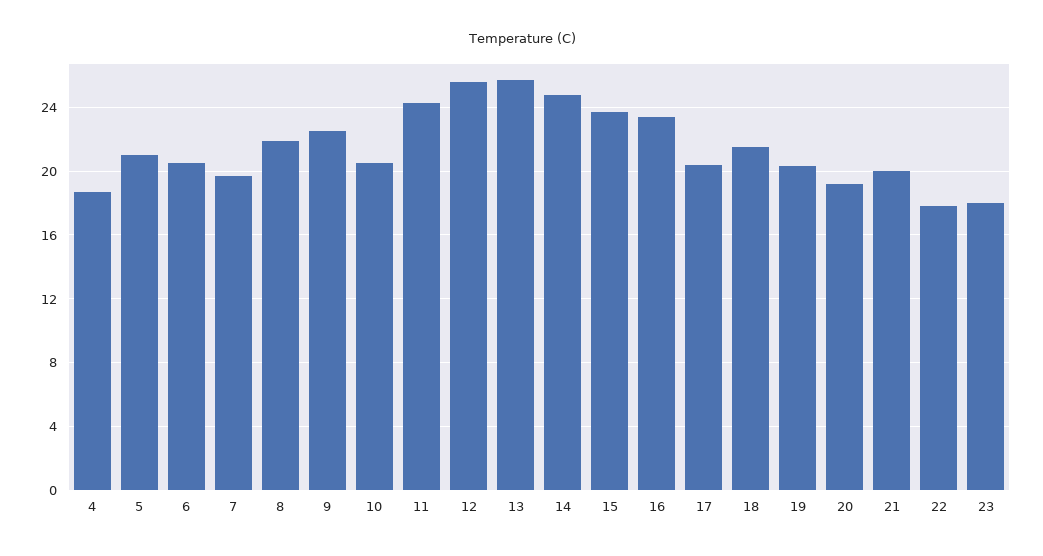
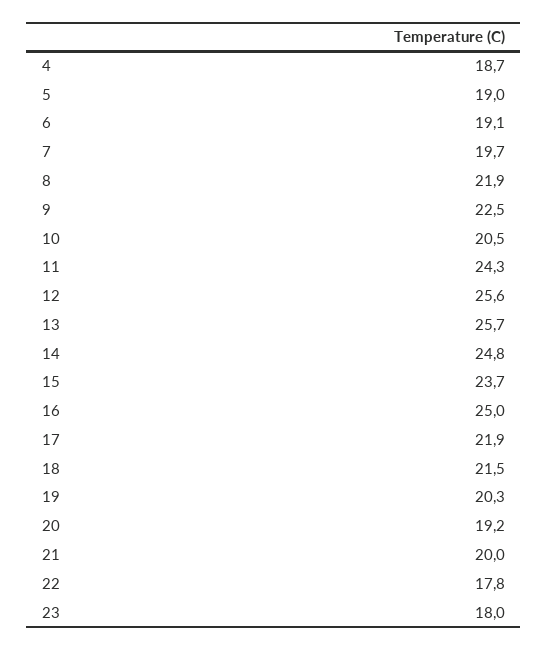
  {
    "4": 18.7,
-   "5": 21,
+   "5": 19,
-   "6": 20.5,
+   "6": 19.1,
    "7": 19.7,
    "8": 21.9,
    "9": 22.5,
    "10": 20.5,
    "11": 24.3,
    "12": 25.6,
    "13": 25.7,
    "14": 24.8,
    "15": 23.7,
-   "16": 23.5,
+   "16": 25,
-   "17": 20.5,
+   "17": 21.9,
    "18": 21.5,
    "19": 20.3,
    "20": 19.2,
    "21": 20,
    "22": 17.8,
    "23": 18
  }

